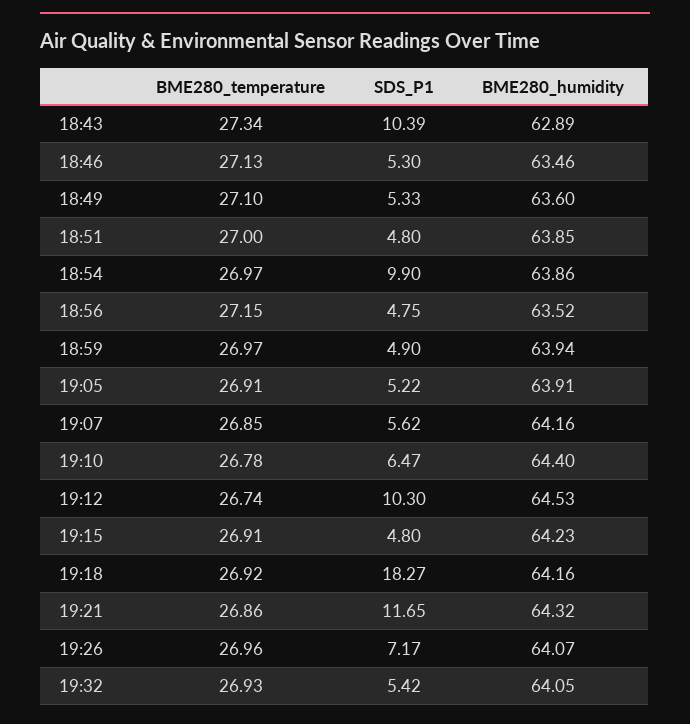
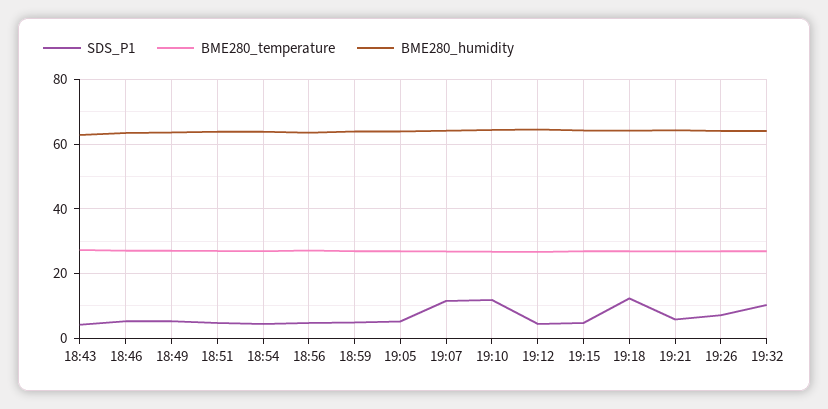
  {
    "BME280_temperature": {
      "18:43": 27.34,
      "18:46": 27.13,
      "18:49": 27.1,
      "18:51": 27,
      "18:54": 26.97,
      "18:56": 27.15,
      "18:59": 26.97,
      "19:05": 26.91,
      "19:07": 26.85,
      "19:10": 26.78,
      "19:12": 26.74,
      "19:15": 26.91,
      "19:18": 26.92,
      "19:21": 26.86,
      "19:26": 26.96,
      "19:32": 26.93
    },
    "SDS_P1": {
-     "18:43": 10.39,
+     "18:43": 4,
      "18:46": 5.3,
      "18:49": 5.33,
      "18:51": 4.8,
-     "18:54": 9.9,
+     "18:54": 4,
      "18:56": 4.75,
      "18:59": 4.9,
      "19:05": 5.22,
-     "19:07": 5.62,
+     "19:07": 12,
-     "19:10": 6.47,
+     "19:10": 12,
-     "19:12": 10.3,
+     "19:12": 4,
      "19:15": 4.8,
-     "19:18": 18.27,
+     "19:18": 12,
-     "19:21": 11.65,
+     "19:21": 6,
      "19:26": 7.17,
-     "19:32": 5.42
+     "19:32": 10
    },
    "BME280_humidity": {
      "18:43": 62.89,
      "18:46": 63.46,
      "18:49": 63.6,
      "18:51": 63.85,
      "18:54": 63.86,
      "18:56": 63.52,
      "18:59": 63.94,
      "19:05": 63.91,
      "19:07": 64.16,
      "19:10": 64.4,
      "19:12": 64.53,
      "19:15": 64.23,
      "19:18": 64.16,
      "19:21": 64.32,
      "19:26": 64.07,
      "19:32": 64.05
    }
  }

